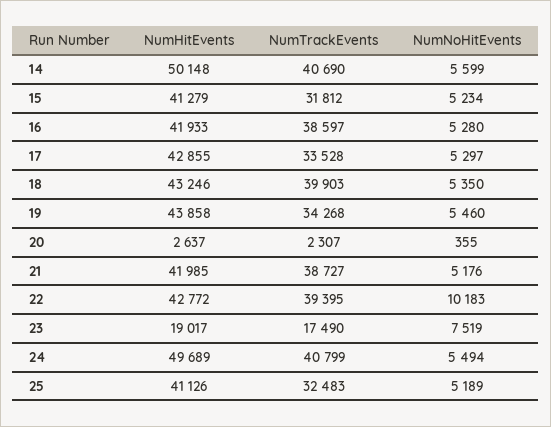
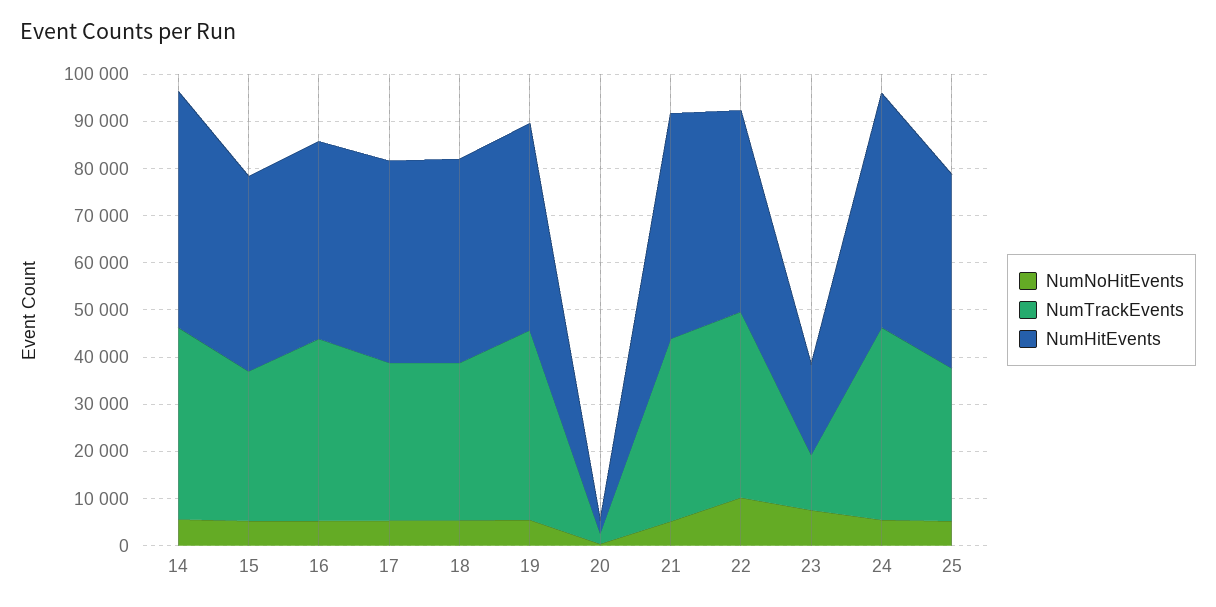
  {
    "NumHitEvents": {
      "14": 50148,
      "15": 41279,
      "16": 41933,
      "17": 42855,
      "18": 43246,
      "19": 43858,
      "20": 2637,
-     "21": 41985,
+     "21": 48000,
      "22": 42772,
      "23": 19017,
      "24": 49689,
      "25": 41126
    },
    "NumTrackEvents": {
      "14": 40690,
      "15": 31812,
      "16": 38597,
      "17": 33528,
-     "18": 39903,
+     "18": 34000,
-     "19": 34268,
+     "19": 40000,
      "20": 2307,
      "21": 38727,
      "22": 39395,
-     "23": 17490,
+     "23": 12000,
      "24": 40799,
      "25": 32483
    },
    "NumNoHitEvents": {
      "14": 5599,
      "15": 5234,
      "16": 5280,
      "17": 5297,
      "18": 5350,
      "19": 5460,
      "20": 355,
      "21": 5176,
      "22": 10183,
      "23": 7519,
      "24": 5494,
      "25": 5189
    }
  }

